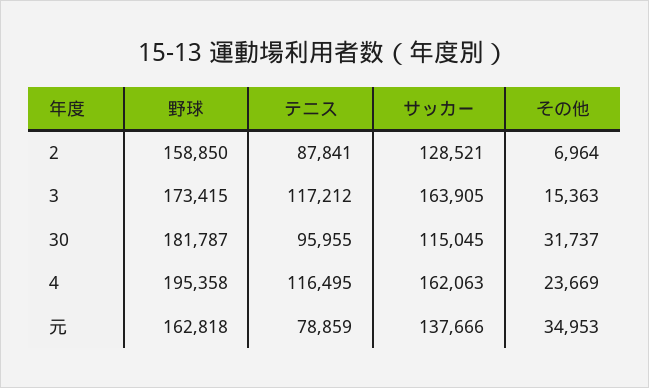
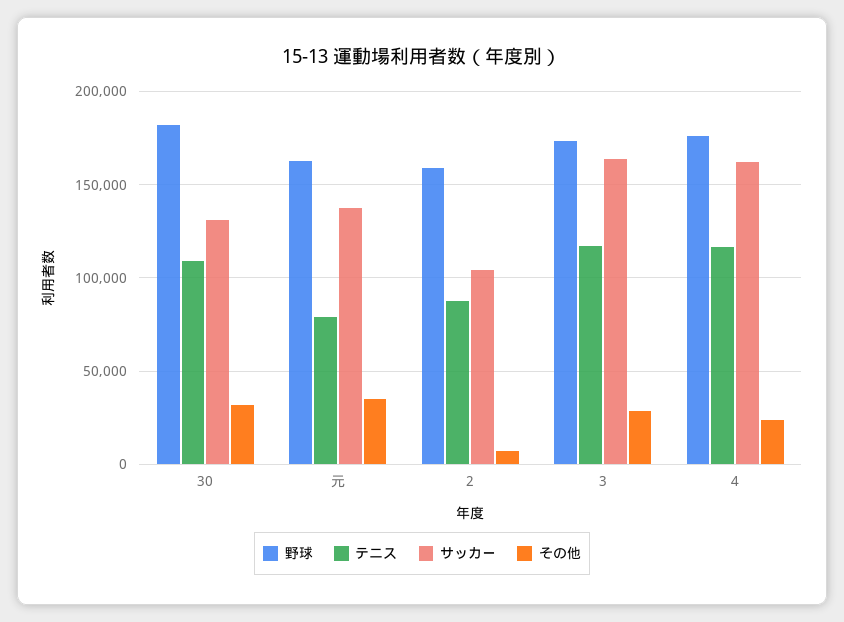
  {
    "野球": {
      "2": 158850,
      "3": 173415,
      "30": 181787,
-     "4": 195358,
+     "4": 175000,
      "元": 162818
    },
    "テニス": {
      "2": 87841,
      "3": 117212,
-     "30": 95955,
+     "30": 110000,
      "4": 116495,
      "元": 78859
    },
    "サッカー": {
-     "2": 128521,
+     "2": 105000,
      "3": 163905,
-     "30": 115045,
+     "30": 130000,
      "4": 162063,
      "元": 137666
    },
    "その他": {
      "2": 6964,
-     "3": 15363,
+     "3": 30000,
      "30": 31737,
      "4": 23669,
      "元": 34953
    }
  }

